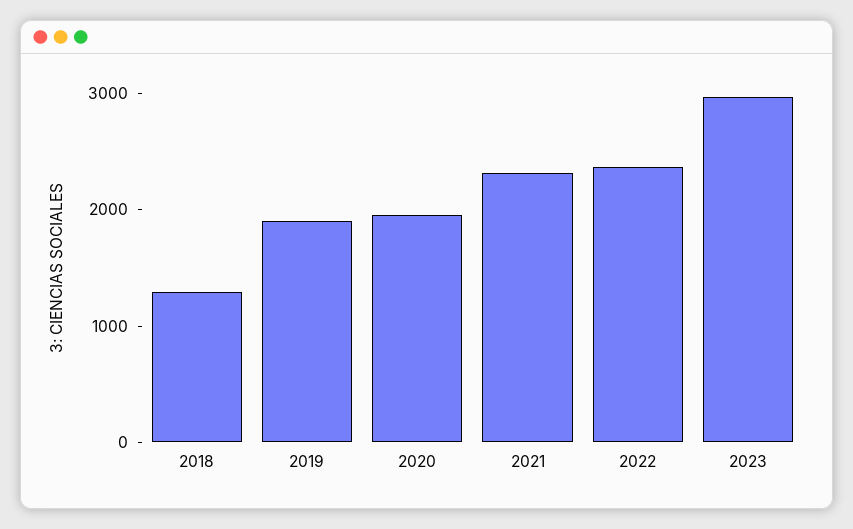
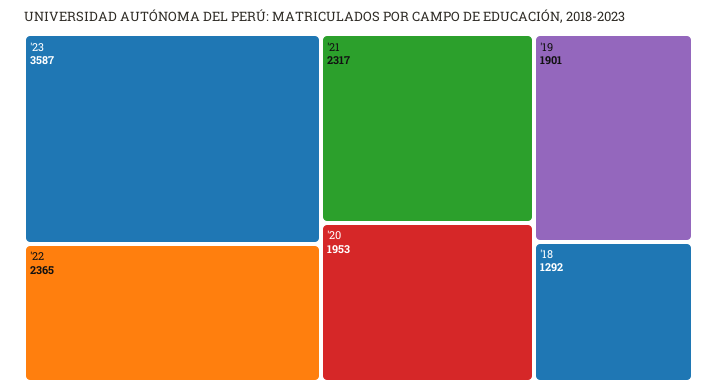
  {
    "2018": 1292,
    "2019": 1901,
    "2020": 1953,
    "2021": 2317,
    "2022": 2365,
-   "2023": 3000
+   "2023": 3587
  }

